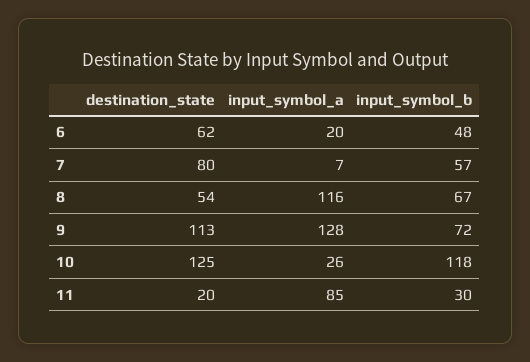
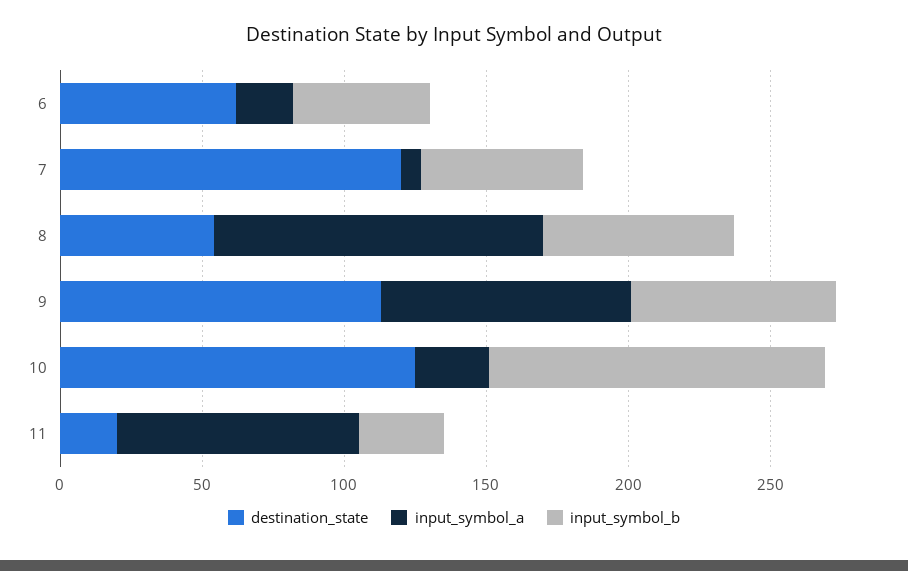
  {
    "destination_state": {
      "6": 62,
-     "7": 80,
+     "7": 120,
      "8": 54,
      "9": 113,
      "10": 125,
      "11": 20
    },
    "input_symbol_a": {
      "6": 20,
      "7": 7,
      "8": 116,
-     "9": 128,
+     "9": 90,
      "10": 26,
      "11": 85
    },
    "input_symbol_b": {
      "6": 48,
      "7": 57,
      "8": 67,
      "9": 72,
      "10": 118,
      "11": 30
    }
  }

